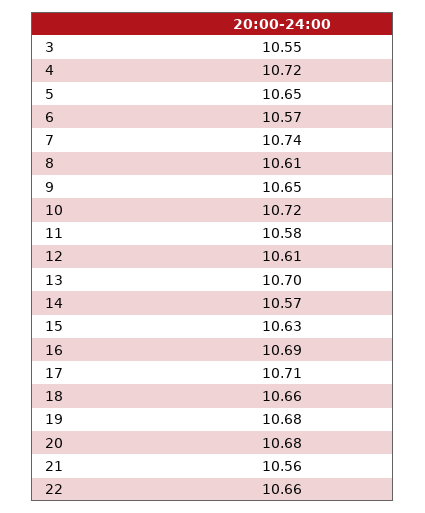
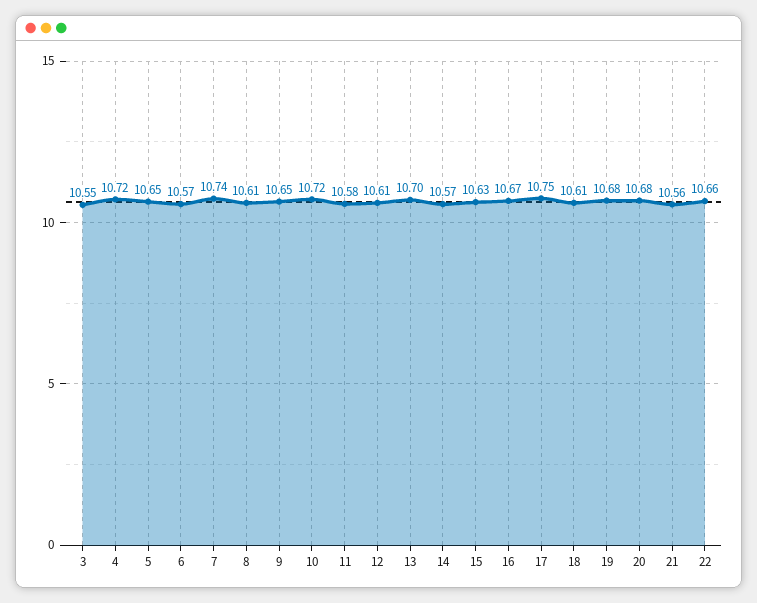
  {
    "3": 10.55,
    "4": 10.72,
    "5": 10.65,
    "6": 10.57,
    "7": 10.74,
    "8": 10.61,
    "9": 10.65,
    "10": 10.72,
    "11": 10.58,
    "12": 10.61,
    "13": 10.7,
    "14": 10.57,
    "15": 10.63,
-   "16": 10.69,
+   "16": 10.67,
-   "17": 10.71,
+   "17": 10.75,
-   "18": 10.66,
+   "18": 10.61,
    "19": 10.68,
    "20": 10.68,
    "21": 10.56,
    "22": 10.66
  }

